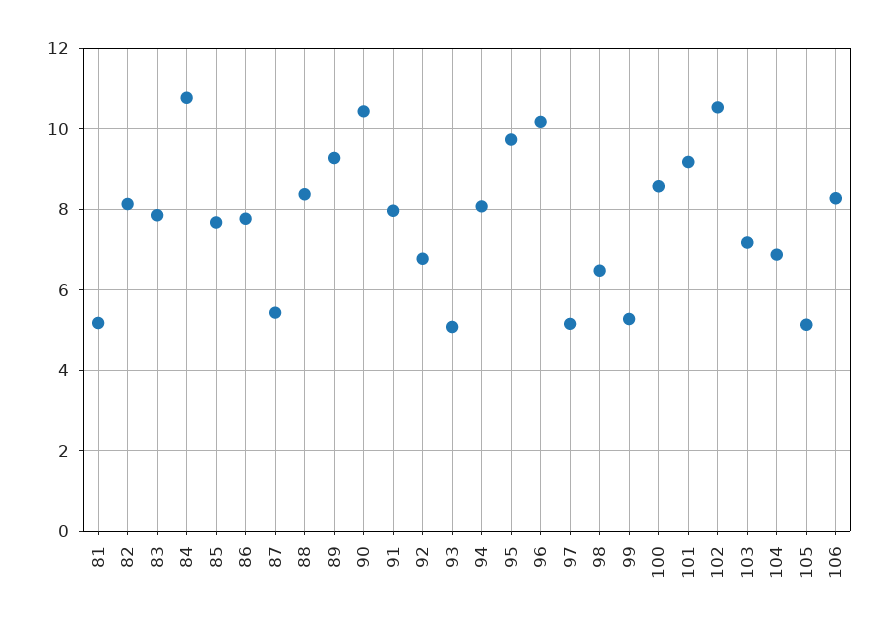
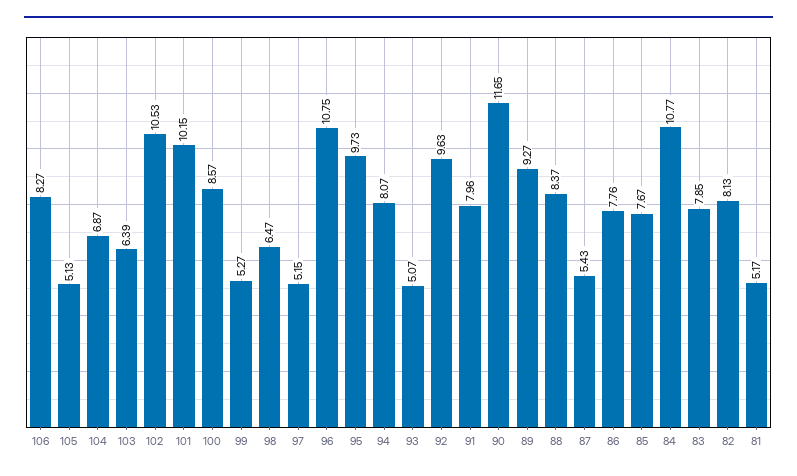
  {
    "81": 5.17,
    "82": 8.13,
    "83": 7.85,
    "84": 10.77,
    "85": 7.67,
    "86": 7.76,
    "87": 5.43,
    "88": 8.37,
    "89": 9.27,
-   "90": 10.4,
+   "90": 11.65,
    "91": 7.96,
-   "92": 6.8,
+   "92": 9.63,
    "93": 5.07,
    "94": 8.07,
    "95": 9.73,
-   "96": 10.2,
+   "96": 10.75,
    "97": 5.15,
    "98": 6.47,
    "99": 5.27,
    "100": 8.57,
-   "101": 9.2,
+   "101": 10.15,
    "102": 10.53,
-   "103": 7.2,
+   "103": 6.39,
    "104": 6.87,
    "105": 5.13,
    "106": 8.27
  }

